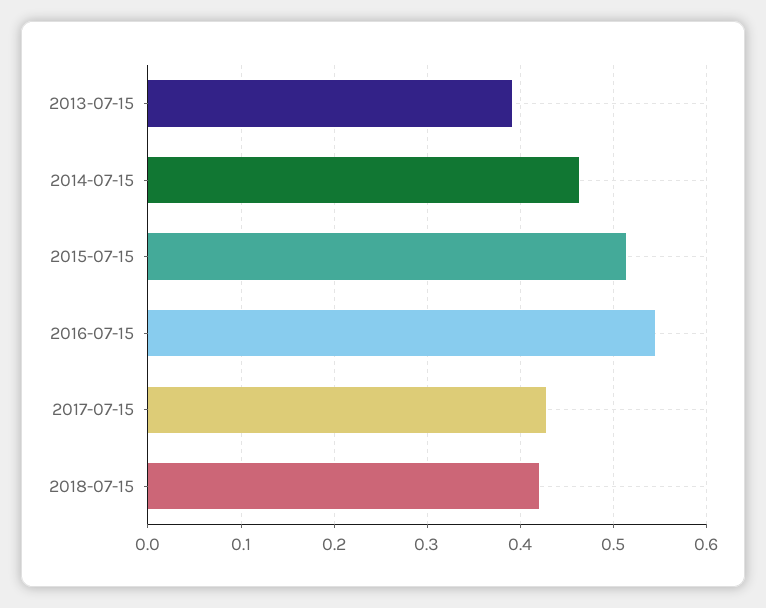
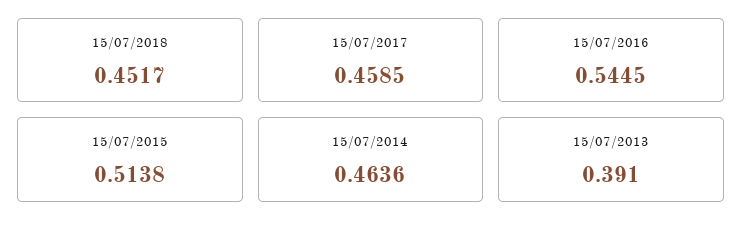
  {
    "2013-07-15": 0.391,
    "2014-07-15": 0.4636,
    "2015-07-15": 0.5138,
    "2016-07-15": 0.5445,
-   "2017-07-15": 0.43,
+   "2017-07-15": 0.4585,
-   "2018-07-15": 0.42
+   "2018-07-15": 0.4517
  }

